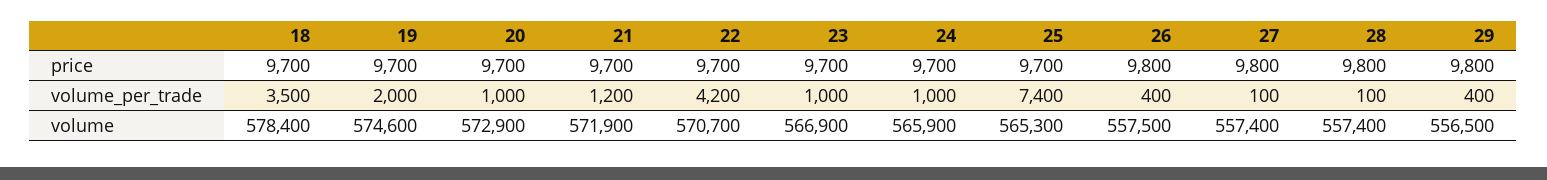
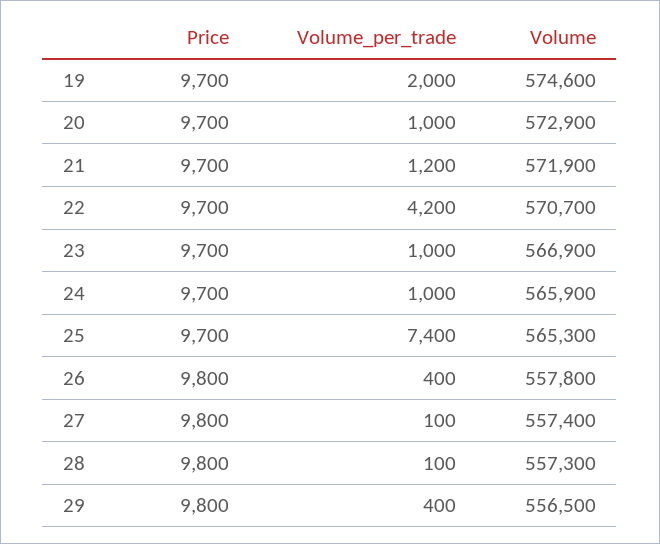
  {
-   "18": {
-     "price": 9700,
-     "volume_per_trade": 3500,
-     "volume": 578400
-   },
    "19": {
      "price": 9700,
      "volume_per_trade": 2000,
      "volume": 574600
    },
    "20": {
      "price": 9700,
      "volume_per_trade": 1000,
      "volume": 572900
    },
    "21": {
      "price": 9700,
      "volume_per_trade": 1200,
      "volume": 571900
    },
    "22": {
      "price": 9700,
      "volume_per_trade": 4200,
      "volume": 570700
    },
    "23": {
      "price": 9700,
      "volume_per_trade": 1000,
      "volume": 566900
    },
    "24": {
      "price": 9700,
      "volume_per_trade": 1000,
      "volume": 565900
    },
    "25": {
      "price": 9700,
      "volume_per_trade": 7400,
      "volume": 565300
    },
    "26": {
      "price": 9800,
      "volume_per_trade": 400,
-     "volume": 557500
+     "volume": 557800
    },
    "27": {
      "price": 9800,
      "volume_per_trade": 100,
      "volume": 557400
    },
    "28": {
      "price": 9800,
      "volume_per_trade": 100,
-     "volume": 557400
+     "volume": 557300
    },
    "29": {
      "price": 9800,
      "volume_per_trade": 400,
      "volume": 556500
    }
  }

